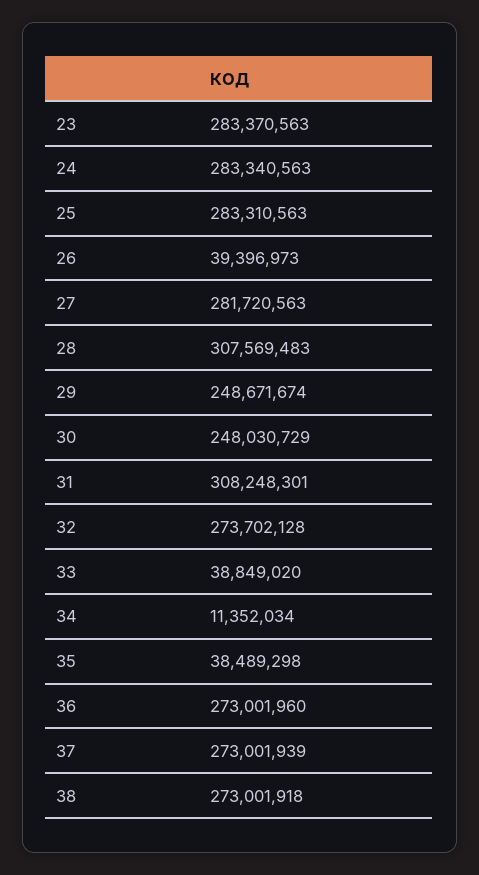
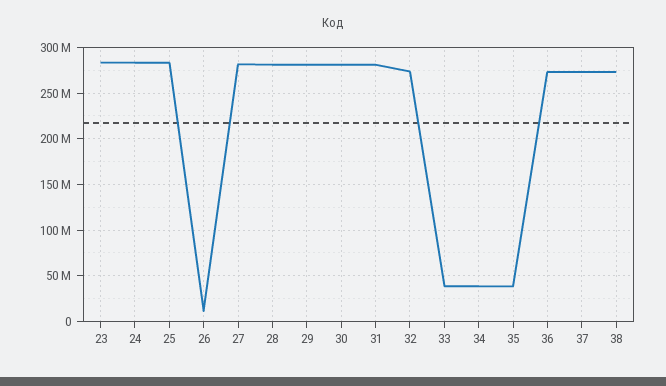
  {
    "23": 283370563,
    "24": 283340563,
    "25": 283310563,
-   "26": 39396973,
+   "26": 10000000,
    "27": 281720563,
-   "28": 307569483,
+   "28": 280000000,
-   "29": 248671674,
+   "29": 280000000,
-   "30": 248030729,
+   "30": 280000000,
-   "31": 308248301,
+   "31": 280000000,
    "32": 273702128,
    "33": 38849020,
-   "34": 11352034,
+   "34": 40000000,
    "35": 38489298,
    "36": 273001960,
    "37": 273001939,
    "38": 273001918
  }

